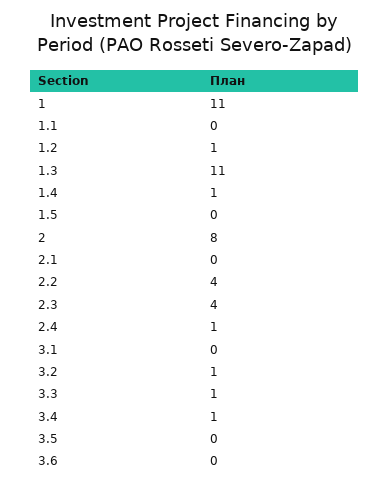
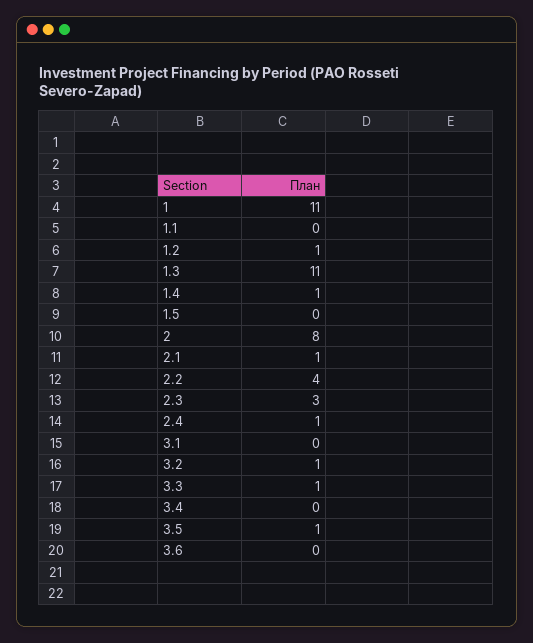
  {
    "1": 11,
    "1.1": 0,
    "1.2": 1,
    "1.3": 11,
    "1.4": 1,
    "1.5": 0,
    "2": 8,
-   "2.1": 0,
+   "2.1": 1,
    "2.2": 4,
-   "2.3": 4,
+   "2.3": 3,
    "2.4": 1,
    "3.1": 0,
    "3.2": 1,
    "3.3": 1,
-   "3.4": 1,
+   "3.4": 0,
-   "3.5": 0,
+   "3.5": 1,
    "3.6": 0
  }

